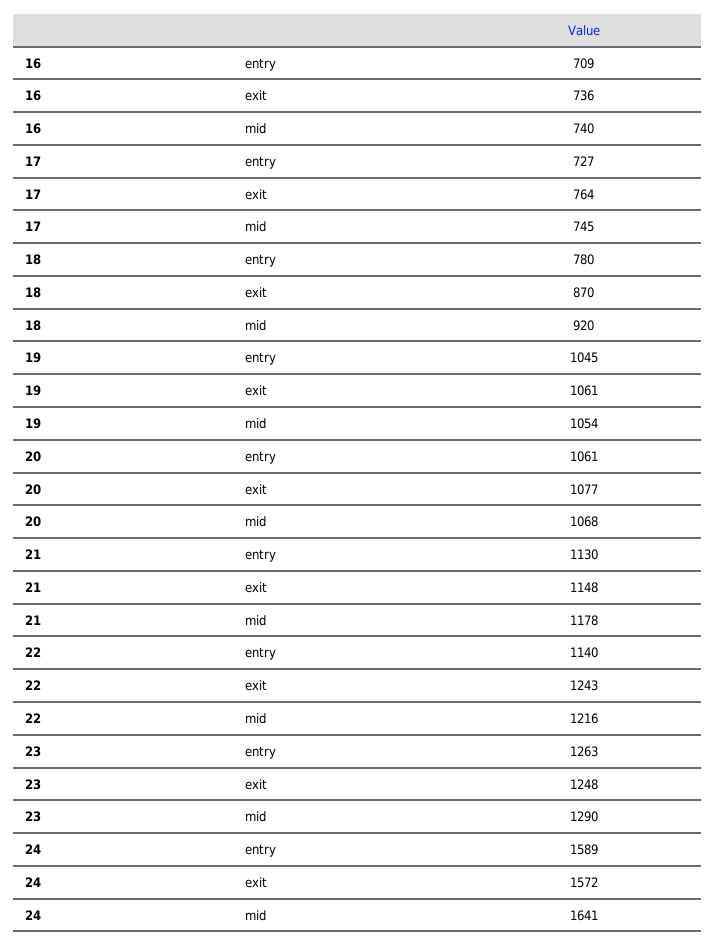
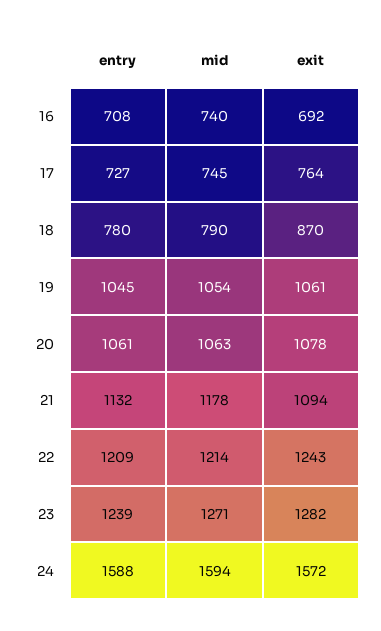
  {
    "16": {
-     "entry": 709,
+     "entry": 708,
-     "exit": 736,
+     "exit": 692,
      "mid": 740
    },
    "17": {
      "entry": 727,
      "exit": 764,
      "mid": 745
    },
    "18": {
      "entry": 780,
      "exit": 870,
-     "mid": 920
+     "mid": 790
    },
    "19": {
      "entry": 1045,
      "exit": 1061,
      "mid": 1054
    },
    "20": {
      "entry": 1061,
-     "exit": 1077,
+     "exit": 1078,
-     "mid": 1068
+     "mid": 1063
    },
    "21": {
-     "entry": 1130,
+     "entry": 1132,
-     "exit": 1148,
+     "exit": 1094,
      "mid": 1178
    },
    "22": {
-     "entry": 1140,
+     "entry": 1209,
      "exit": 1243,
-     "mid": 1216
+     "mid": 1214
    },
    "23": {
-     "entry": 1263,
+     "entry": 1239,
-     "exit": 1248,
+     "exit": 1282,
-     "mid": 1290
+     "mid": 1271
    },
    "24": {
-     "entry": 1589,
+     "entry": 1588,
      "exit": 1572,
-     "mid": 1641
+     "mid": 1594
    }
  }

